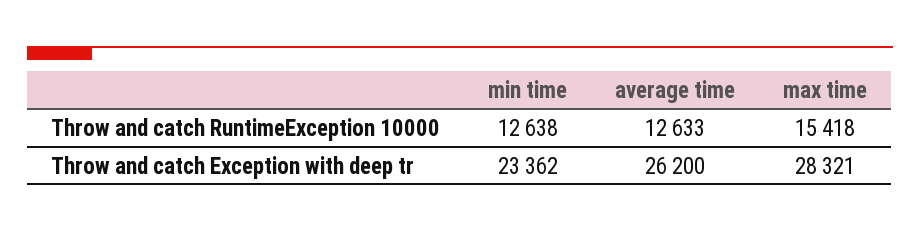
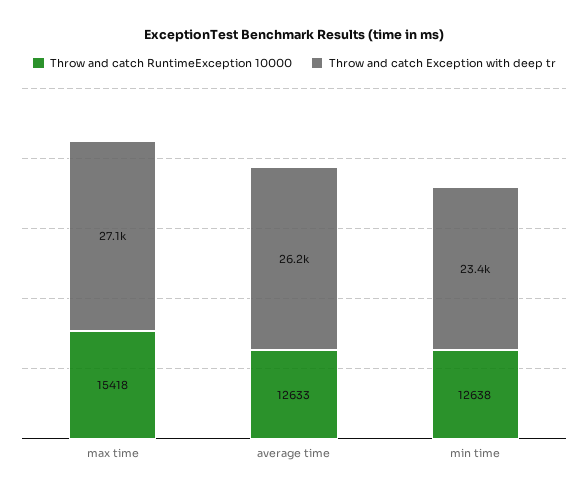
  {
    "Throw and catch RuntimeException 10000": {
      "min time": 12638,
      "average time": 12633,
      "max time": 15418
    },
    "Throw and catch Exception with deep tr": {
      "min time": 23362,
      "average time": 26200,
-     "max time": 28321
+     "max time": 27100
    }
  }

